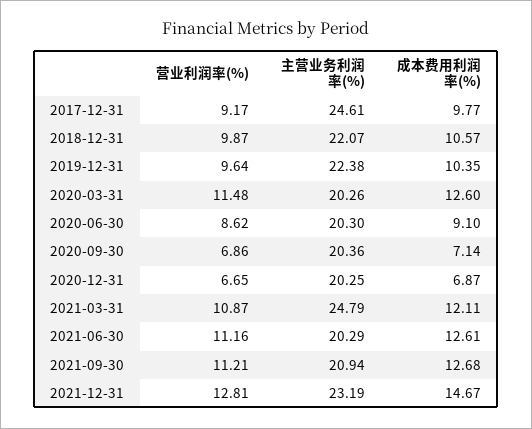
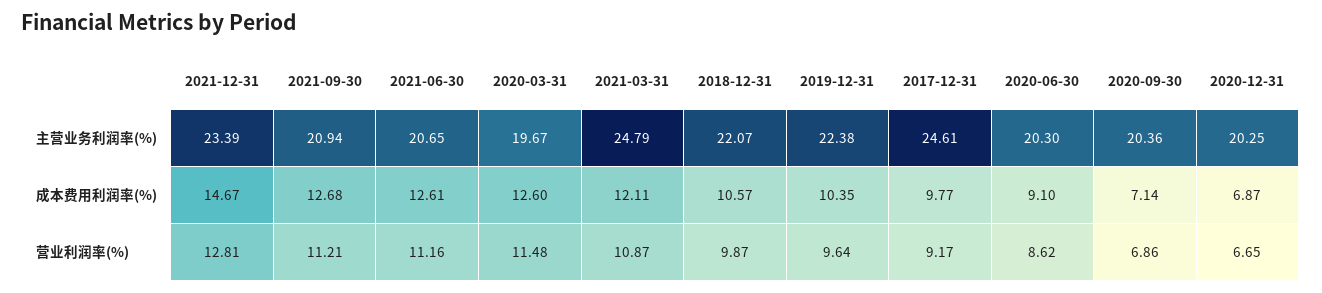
  {
    "营业利润率(%)": {
      "2017-12-31": 9.17,
      "2018-12-31": 9.87,
      "2019-12-31": 9.64,
      "2020-03-31": 11.48,
      "2020-06-30": 8.62,
      "2020-09-30": 6.86,
      "2020-12-31": 6.65,
      "2021-03-31": 10.87,
      "2021-06-30": 11.16,
      "2021-09-30": 11.21,
      "2021-12-31": 12.81
    },
    "主营业务利润率(%)": {
      "2017-12-31": 24.61,
      "2018-12-31": 22.07,
      "2019-12-31": 22.38,
-     "2020-03-31": 20.26,
+     "2020-03-31": 19.67,
      "2020-06-30": 20.3,
      "2020-09-30": 20.36,
      "2020-12-31": 20.25,
      "2021-03-31": 24.79,
-     "2021-06-30": 20.29,
+     "2021-06-30": 20.65,
      "2021-09-30": 20.94,
-     "2021-12-31": 23.19
+     "2021-12-31": 23.39
    },
    "成本费用利润率(%)": {
      "2017-12-31": 9.77,
      "2018-12-31": 10.57,
      "2019-12-31": 10.35,
      "2020-03-31": 12.6,
      "2020-06-30": 9.1,
      "2020-09-30": 7.14,
      "2020-12-31": 6.87,
      "2021-03-31": 12.11,
      "2021-06-30": 12.61,
      "2021-09-30": 12.68,
      "2021-12-31": 14.67
    }
  }

